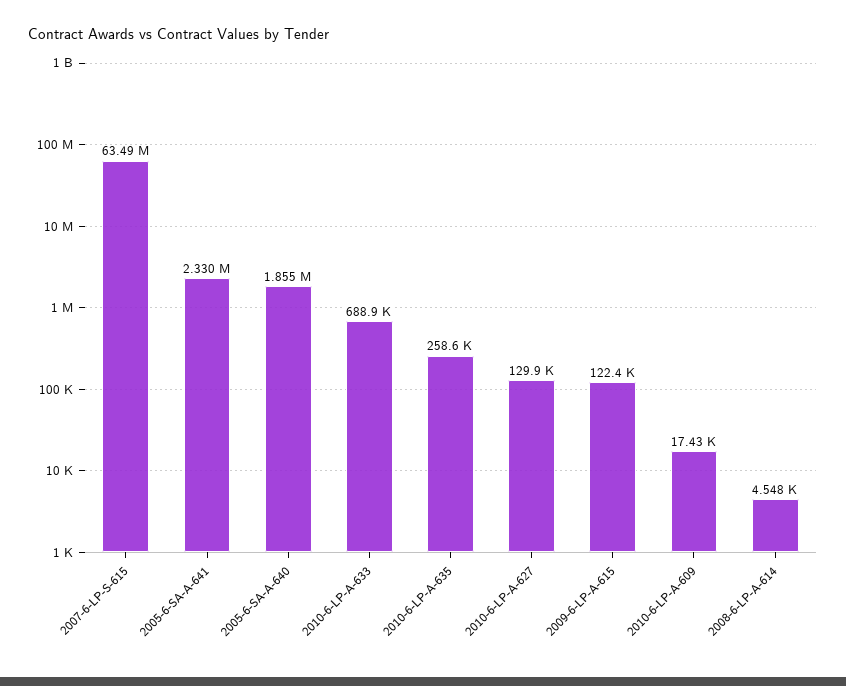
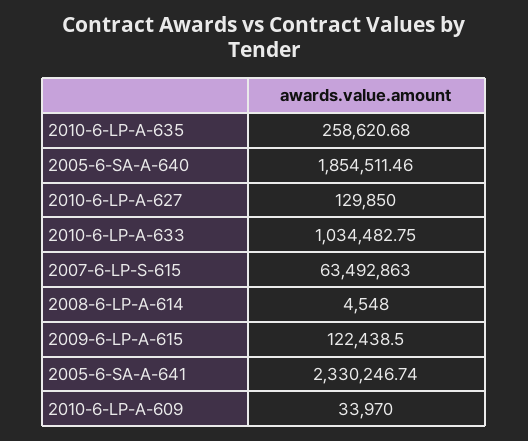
  {
    "2007-6-LP-S-615": 63492863,
    "2005-6-SA-A-641": 2330246.74,
    "2005-6-SA-A-640": 1854511.46,
-   "2010-6-LP-A-633": 688900,
+   "2010-6-LP-A-633": 1034482.75,
    "2010-6-LP-A-635": 258620.68,
    "2010-6-LP-A-627": 129850,
    "2009-6-LP-A-615": 122438.5,
-   "2010-6-LP-A-609": 17430,
+   "2010-6-LP-A-609": 33970,
    "2008-6-LP-A-614": 4548
  }

